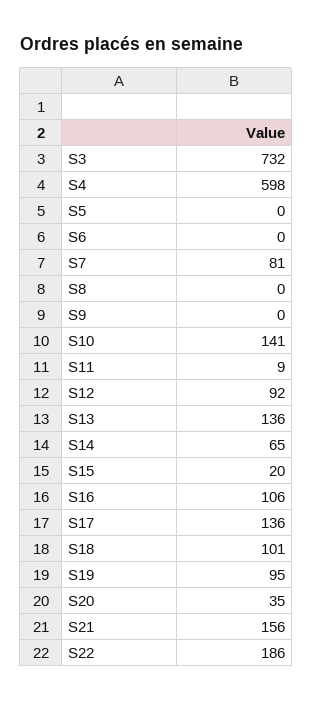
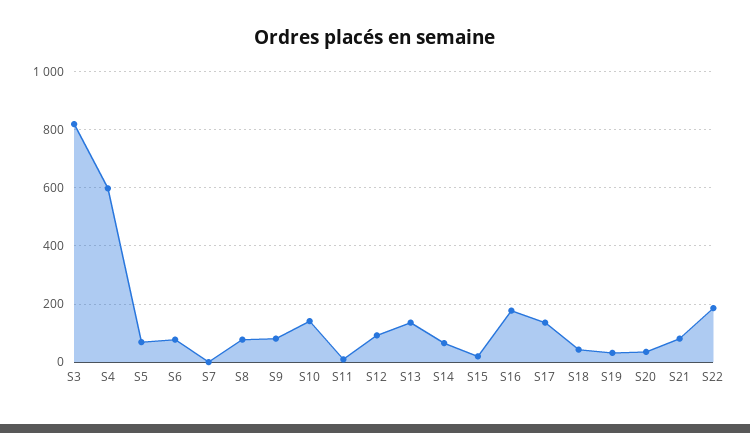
  {
-   "S3": 732,
+   "S3": 825,
    "S4": 598,
-   "S5": 0,
+   "S5": 75,
-   "S6": 0,
+   "S6": 75,
-   "S7": 81,
+   "S7": 0,
-   "S8": 0,
+   "S8": 75,
-   "S9": 0,
+   "S9": 75,
    "S10": 141,
    "S11": 9,
    "S12": 92,
    "S13": 136,
    "S14": 65,
    "S15": 20,
-   "S16": 106,
+   "S16": 175,
    "S17": 136,
-   "S18": 101,
+   "S18": 50,
-   "S19": 95,
+   "S19": 25,
    "S20": 35,
-   "S21": 156,
+   "S21": 75,
    "S22": 186
  }

